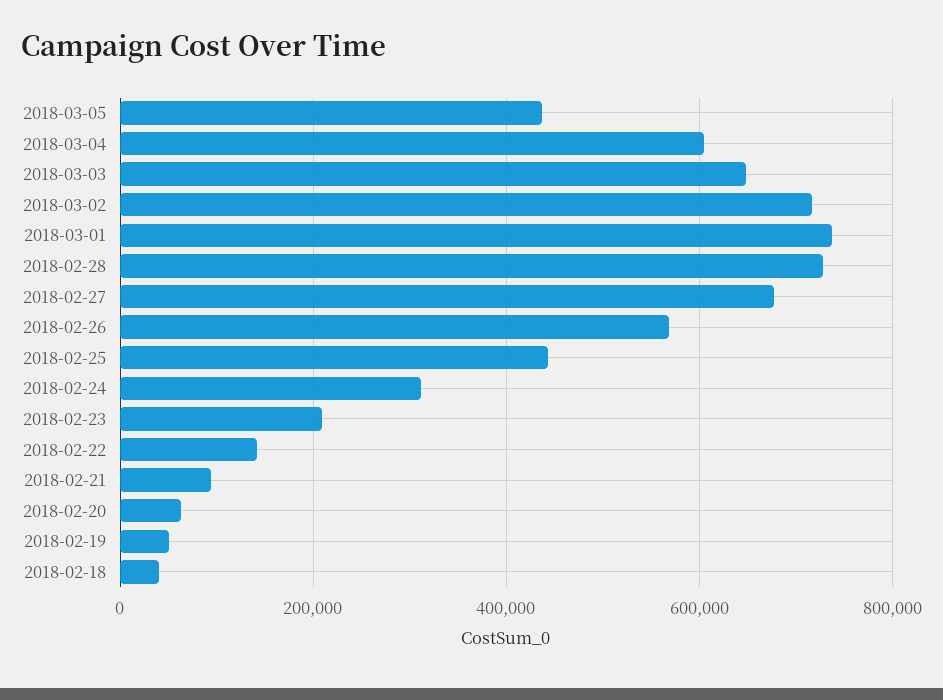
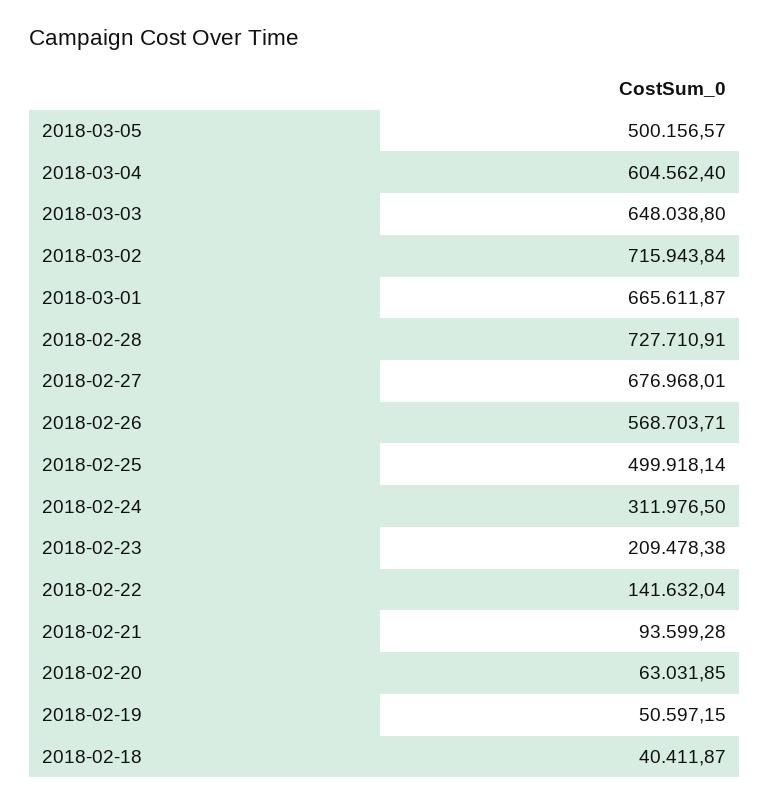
  {
-   "2018-03-05": 440000,
+   "2018-03-05": 500156.57,
    "2018-03-04": 604562.4,
    "2018-03-03": 648038.8,
    "2018-03-02": 715943.84,
-   "2018-03-01": 740000,
+   "2018-03-01": 665611.87,
    "2018-02-28": 727710.91,
    "2018-02-27": 676968.01,
    "2018-02-26": 568703.71,
-   "2018-02-25": 440000,
+   "2018-02-25": 499918.14,
    "2018-02-24": 311976.5,
    "2018-02-23": 209478.38,
    "2018-02-22": 141632.04,
    "2018-02-21": 93599.28,
    "2018-02-20": 63031.85,
    "2018-02-19": 50597.15,
    "2018-02-18": 40411.87
  }

